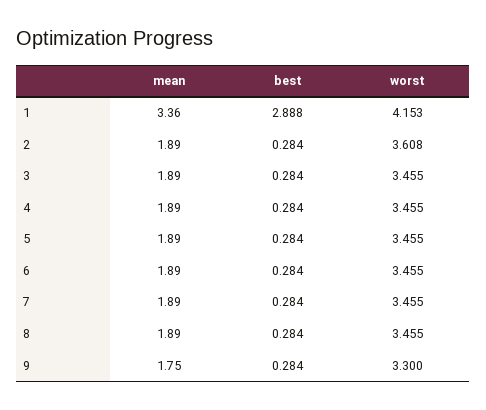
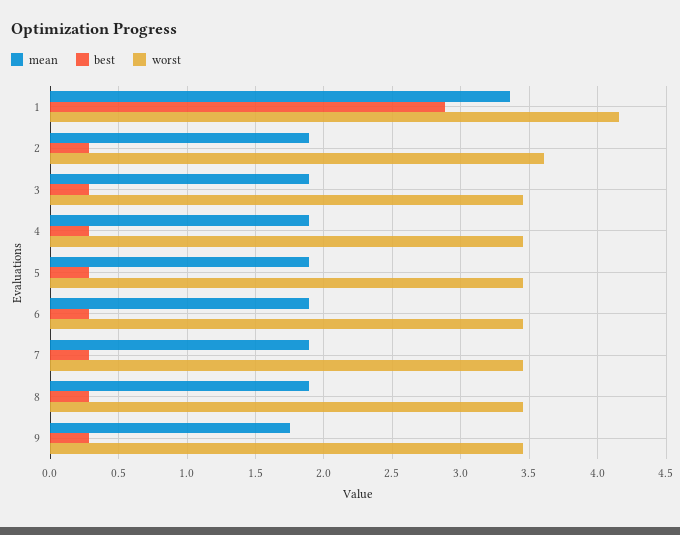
  {
    "mean": {
      "1": 3.36,
      "2": 1.89,
      "3": 1.89,
      "4": 1.89,
      "5": 1.89,
      "6": 1.89,
      "7": 1.89,
      "8": 1.89,
      "9": 1.75
    },
    "best": {
      "1": 2.888,
      "2": 0.284,
      "3": 0.284,
      "4": 0.284,
      "5": 0.284,
      "6": 0.284,
      "7": 0.284,
      "8": 0.284,
      "9": 0.284
    },
    "worst": {
      "1": 4.153,
      "2": 3.608,
      "3": 3.455,
      "4": 3.455,
      "5": 3.455,
      "6": 3.455,
      "7": 3.455,
      "8": 3.455,
-     "9": 3.3
+     "9": 3.45
    }
  }

